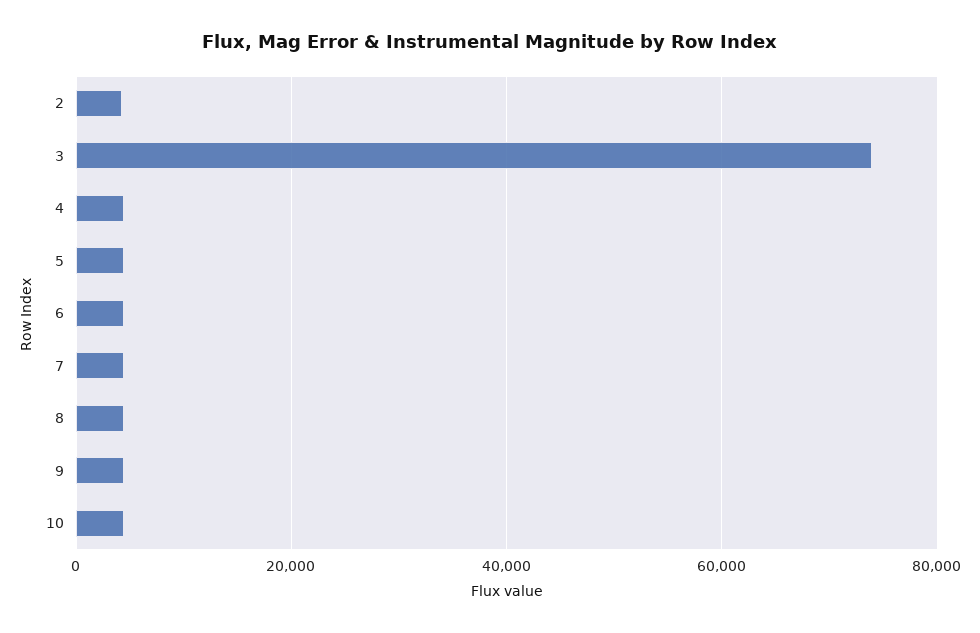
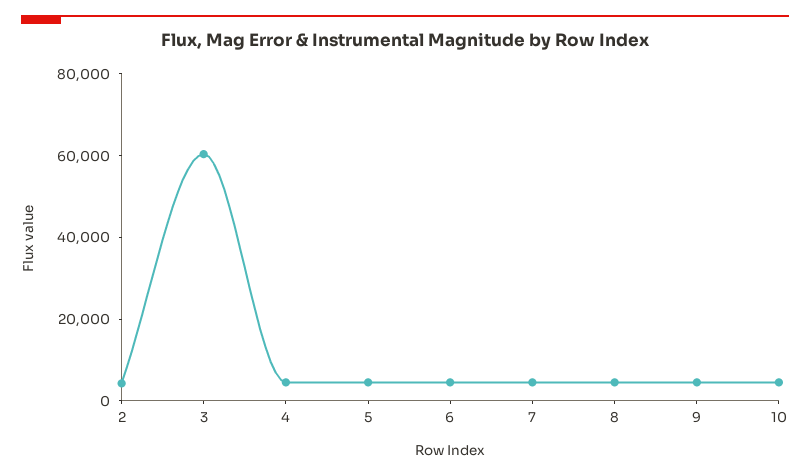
  {
    "2": 4000,
-   "3": 74000,
+   "3": 60000,
    "4": 4000,
    "5": 4000,
    "6": 4000,
    "7": 4000,
    "8": 4000,
    "9": 4000,
    "10": 4000
  }

